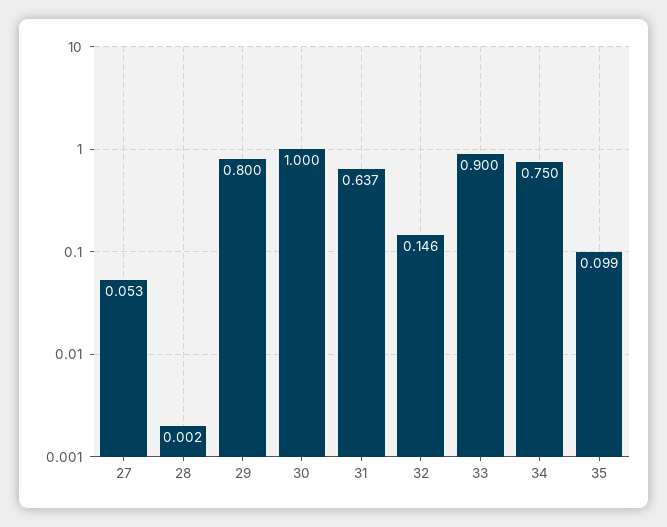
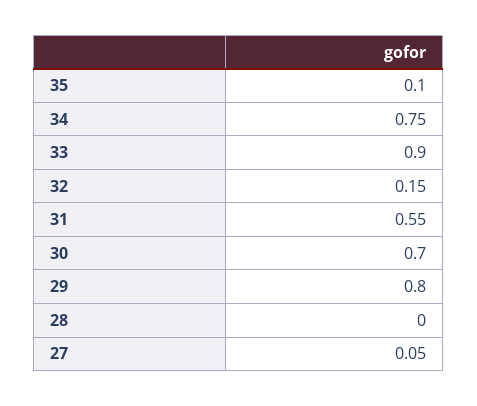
  {
    "27": 0.053,
    "28": 0.002,
    "29": 0.8,
-   "30": 1,
+   "30": 0.7,
-   "31": 0.637,
+   "31": 0.55,
    "32": 0.146,
    "33": 0.9,
    "34": 0.75,
    "35": 0.099
  }

